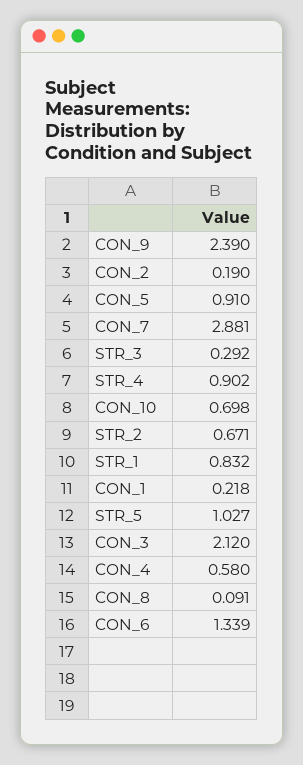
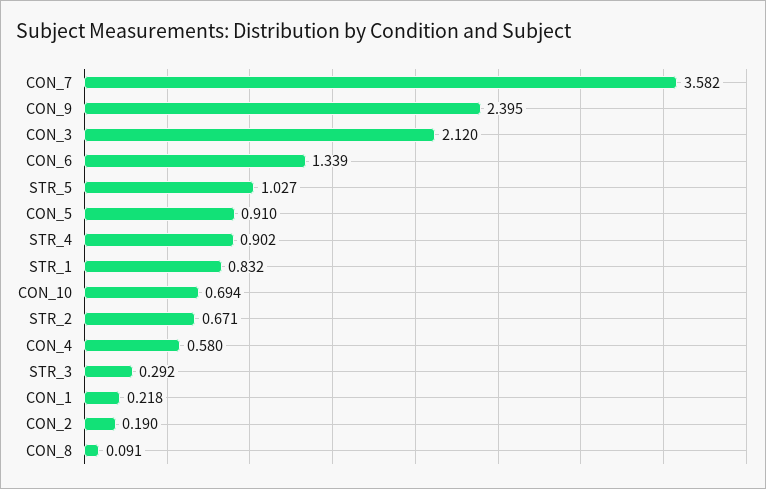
  {
-   "CON_9": 2.39,
+   "CON_9": 2.395,
    "CON_2": 0.19,
    "CON_5": 0.91,
-   "CON_7": 2.881,
+   "CON_7": 3.582,
    "STR_3": 0.292,
    "STR_4": 0.902,
-   "CON_10": 0.698,
+   "CON_10": 0.694,
    "STR_2": 0.671,
    "STR_1": 0.832,
    "CON_1": 0.218,
    "STR_5": 1.027,
    "CON_3": 2.12,
    "CON_4": 0.58,
    "CON_8": 0.091,
    "CON_6": 1.339
  }

